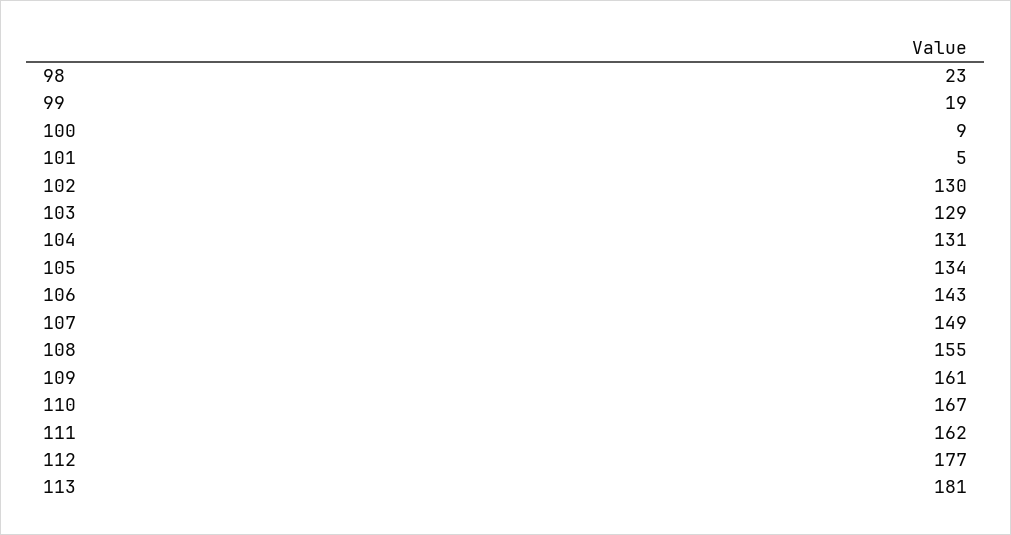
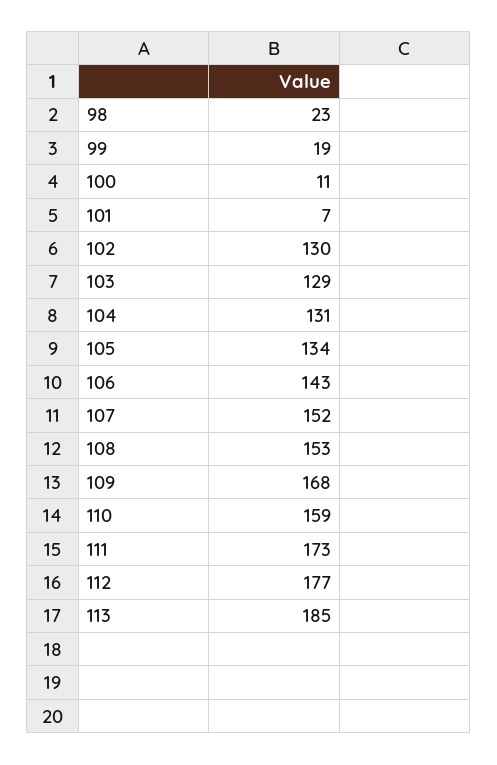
  {
    "98": 23,
    "99": 19,
-   "100": 9,
+   "100": 11,
-   "101": 5,
+   "101": 7,
    "102": 130,
    "103": 129,
    "104": 131,
    "105": 134,
    "106": 143,
-   "107": 149,
+   "107": 152,
-   "108": 155,
+   "108": 153,
-   "109": 161,
+   "109": 168,
-   "110": 167,
+   "110": 159,
-   "111": 162,
+   "111": 173,
    "112": 177,
-   "113": 181
+   "113": 185
  }

